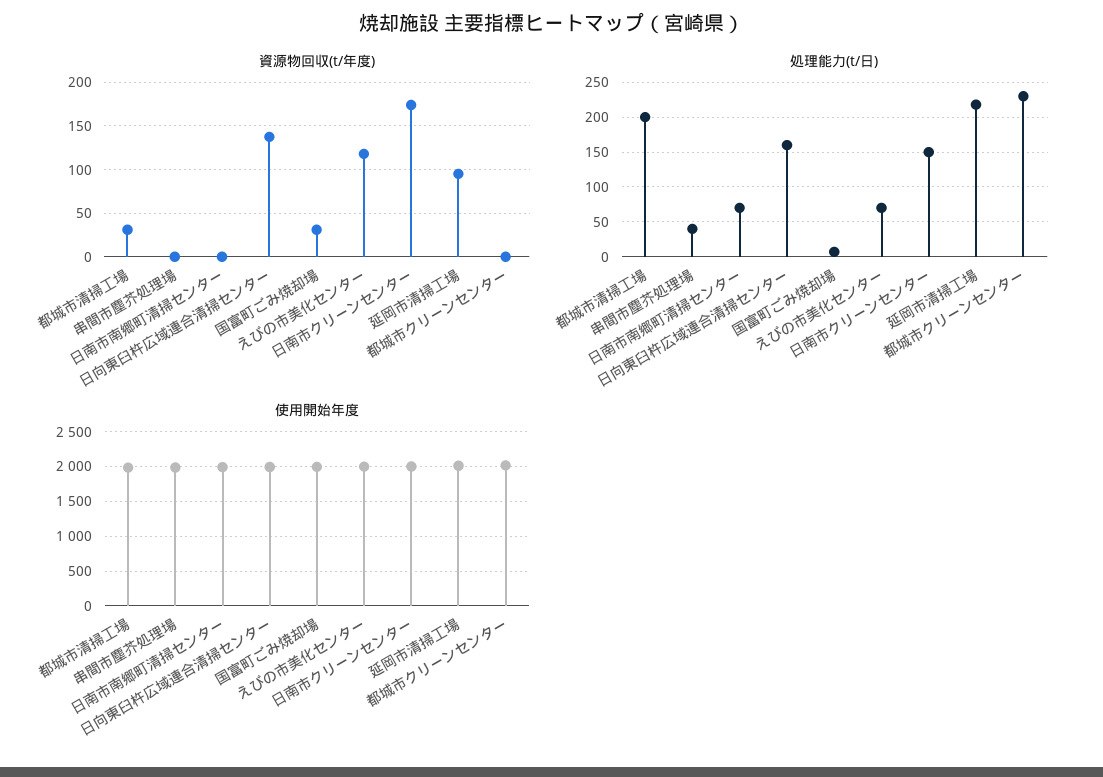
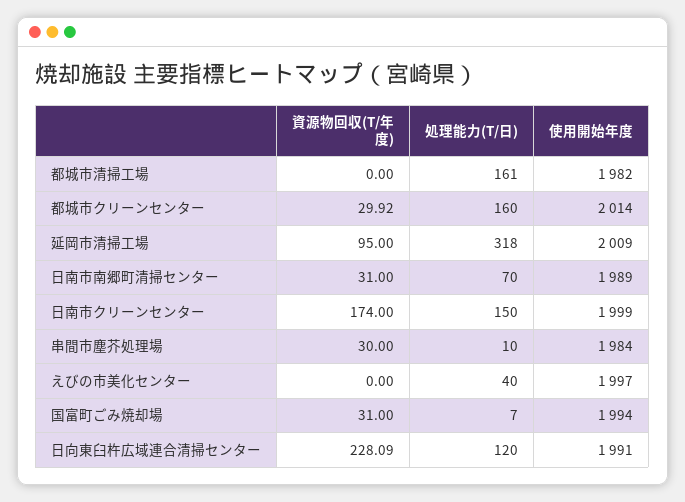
  {
    "資源物回収(t/年度)": {
-     "都城市清掃工場": 30,
+     "都城市清掃工場": 0,
-     "串間市塵芥処理場": 0,
+     "串間市塵芥処理場": 30,
-     "日南市南郷町清掃センター": 0,
+     "日南市南郷町清掃センター": 31,
-     "日向東臼杵広域連合清掃センター": 140,
+     "日向東臼杵広域連合清掃センター": 228.09,
      "国富町ごみ焼却場": 31,
-     "えびの市美化センター": 120,
+     "えびの市美化センター": 0,
      "日南市クリーンセンター": 174,
      "延岡市清掃工場": 95,
-     "都城市クリーンセンター": 0
+     "都城市クリーンセンター": 29.92
    },
    "処理能力(t/日)": {
-     "都城市清掃工場": 200,
+     "都城市清掃工場": 161,
-     "串間市塵芥処理場": 40,
+     "串間市塵芥処理場": 10,
      "日南市南郷町清掃センター": 70,
-     "日向東臼杵広域連合清掃センター": 160,
+     "日向東臼杵広域連合清掃センター": 120,
      "国富町ごみ焼却場": 7,
-     "えびの市美化センター": 70,
+     "えびの市美化センター": 40,
      "日南市クリーンセンター": 150,
-     "延岡市清掃工場": 220,
+     "延岡市清掃工場": 318,
-     "都城市クリーンセンター": 230
+     "都城市クリーンセンター": 160
    },
    "使用開始年度": {
      "都城市清掃工場": 1982,
      "串間市塵芥処理場": 1984,
      "日南市南郷町清掃センター": 1989,
      "日向東臼杵広域連合清掃センター": 1991,
      "国富町ごみ焼却場": 1994,
      "えびの市美化センター": 1997,
      "日南市クリーンセンター": 1999,
      "延岡市清掃工場": 2009,
      "都城市クリーンセンター": 2014
    }
  }

